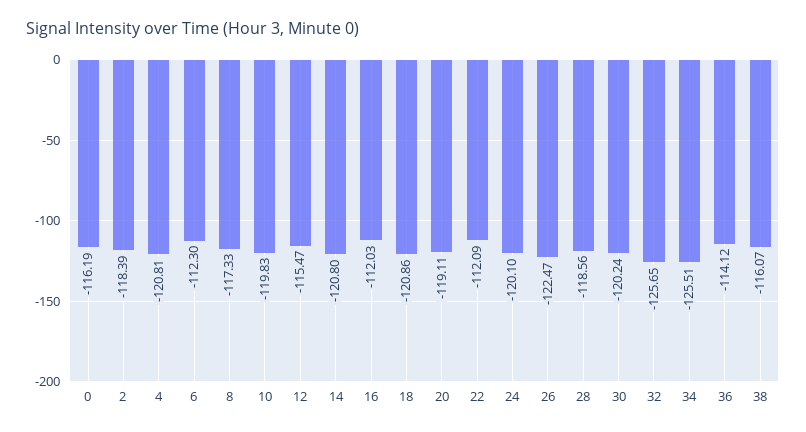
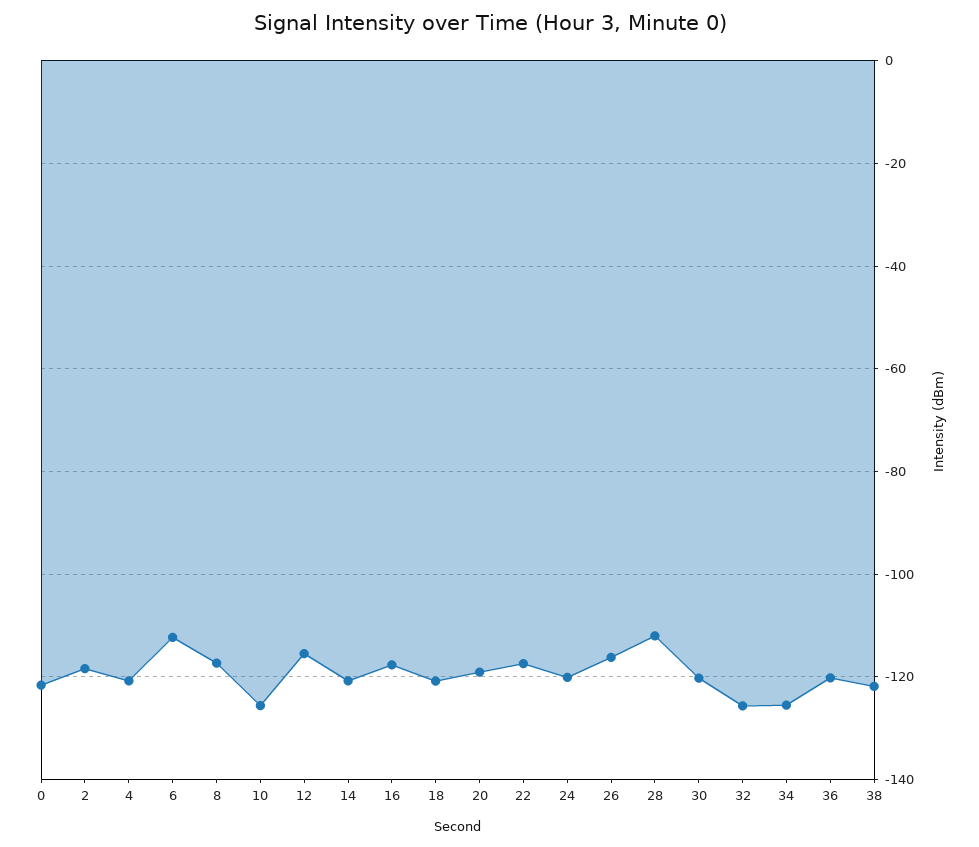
  {
-   "0": -116.19,
+   "0": -122,
    "2": -118.39,
    "4": -120.81,
    "6": -112.3,
    "8": -117.33,
-   "10": -119.83,
+   "10": -126,
    "12": -115.47,
    "14": -120.8,
-   "16": -112.03,
+   "16": -118,
    "18": -120.86,
    "20": -119.11,
-   "22": -112.09,
+   "22": -118,
    "24": -120.1,
-   "26": -122.47,
+   "26": -116,
-   "28": -118.56,
+   "28": -112,
    "30": -120.24,
    "32": -125.65,
    "34": -125.51,
-   "36": -114.12,
+   "36": -120,
-   "38": -116.07
+   "38": -122
  }

